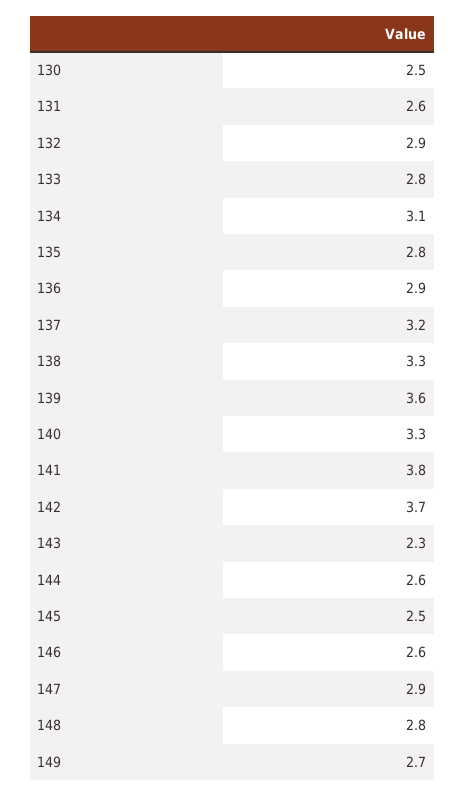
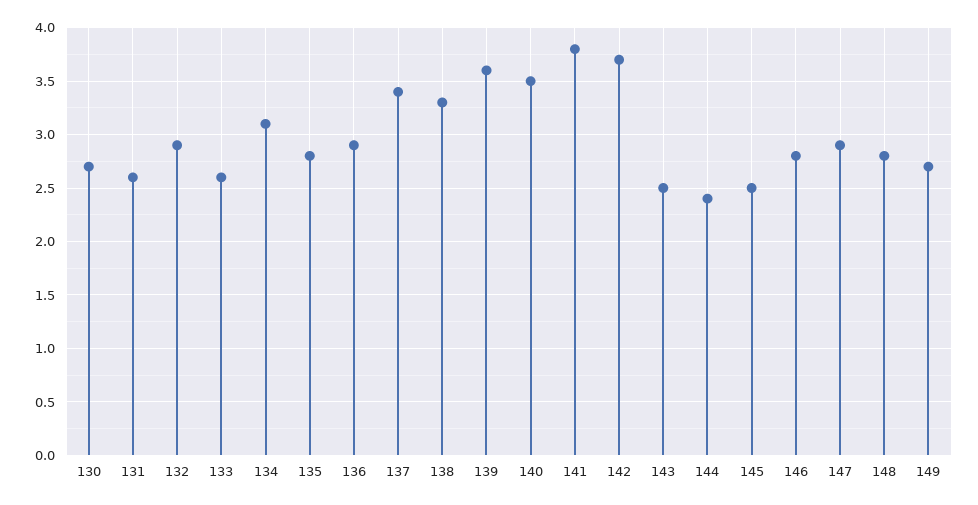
  {
-   "130": 2.5,
+   "130": 2.7,
    "131": 2.6,
    "132": 2.9,
-   "133": 2.8,
+   "133": 2.6,
    "134": 3.1,
    "135": 2.8,
    "136": 2.9,
-   "137": 3.2,
+   "137": 3.4,
    "138": 3.3,
    "139": 3.6,
-   "140": 3.3,
+   "140": 3.5,
    "141": 3.8,
    "142": 3.7,
-   "143": 2.3,
+   "143": 2.5,
-   "144": 2.6,
+   "144": 2.4,
    "145": 2.5,
-   "146": 2.6,
+   "146": 2.8,
    "147": 2.9,
    "148": 2.8,
    "149": 2.7
  }

